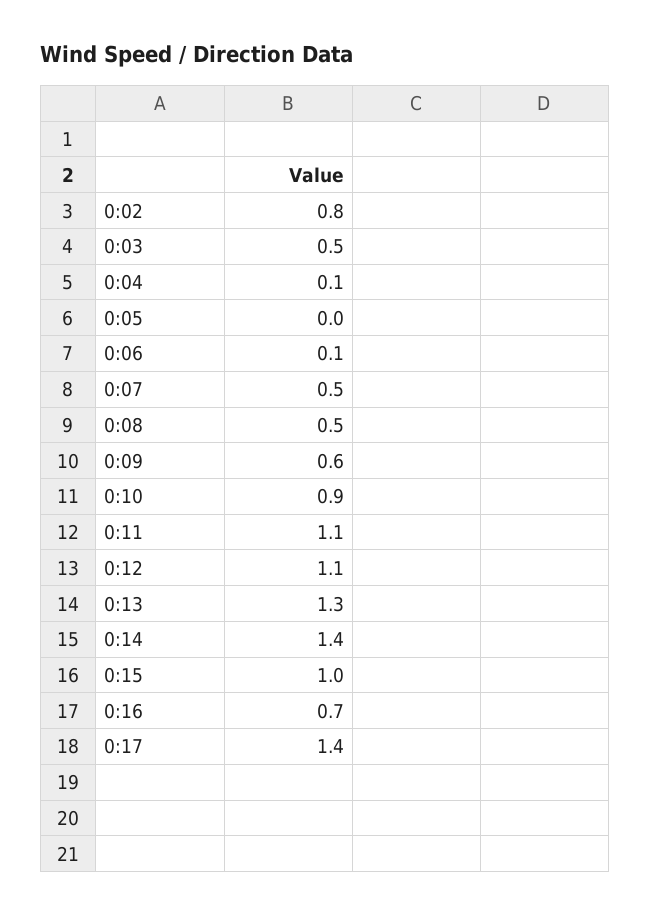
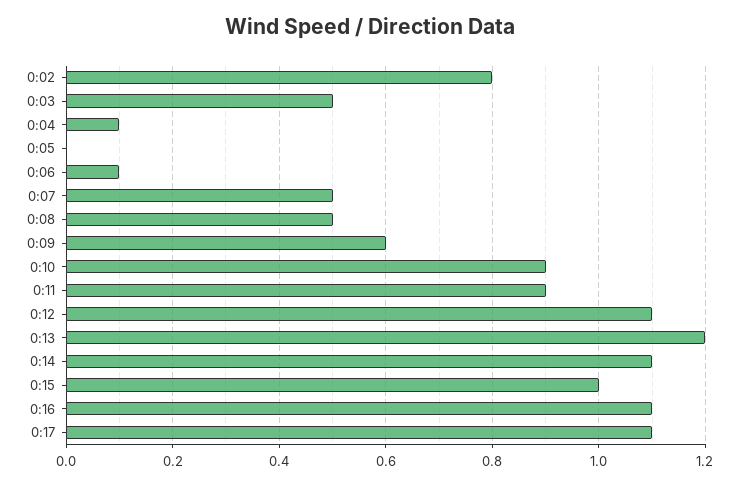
  {
    "0:02": 0.8,
    "0:03": 0.5,
    "0:04": 0.1,
    "0:05": 0,
    "0:06": 0.1,
    "0:07": 0.5,
    "0:08": 0.5,
    "0:09": 0.6,
    "0:10": 0.9,
-   "0:11": 1.1,
+   "0:11": 0.9,
    "0:12": 1.1,
-   "0:13": 1.3,
+   "0:13": 1.2,
-   "0:14": 1.4,
+   "0:14": 1.1,
    "0:15": 1,
-   "0:16": 0.7,
+   "0:16": 1.1,
-   "0:17": 1.4
+   "0:17": 1.1
  }

